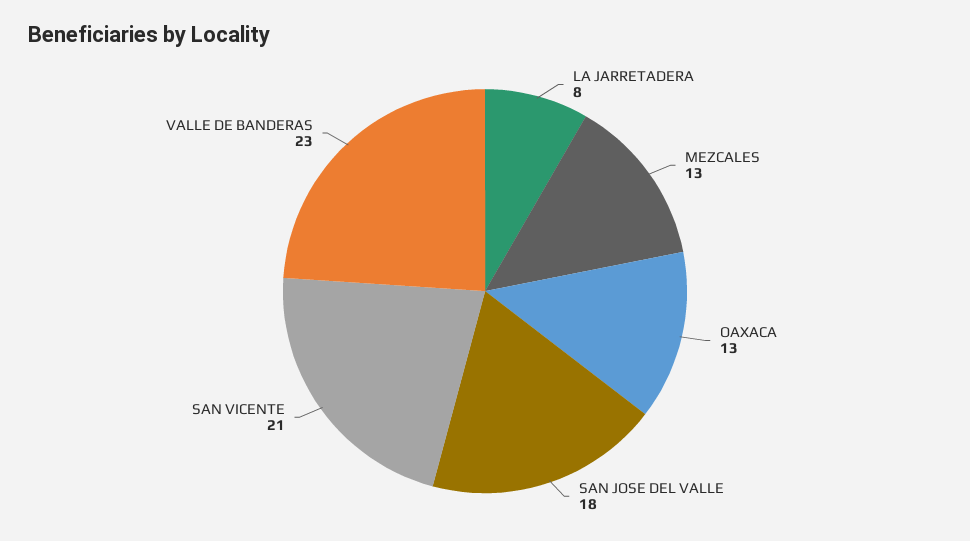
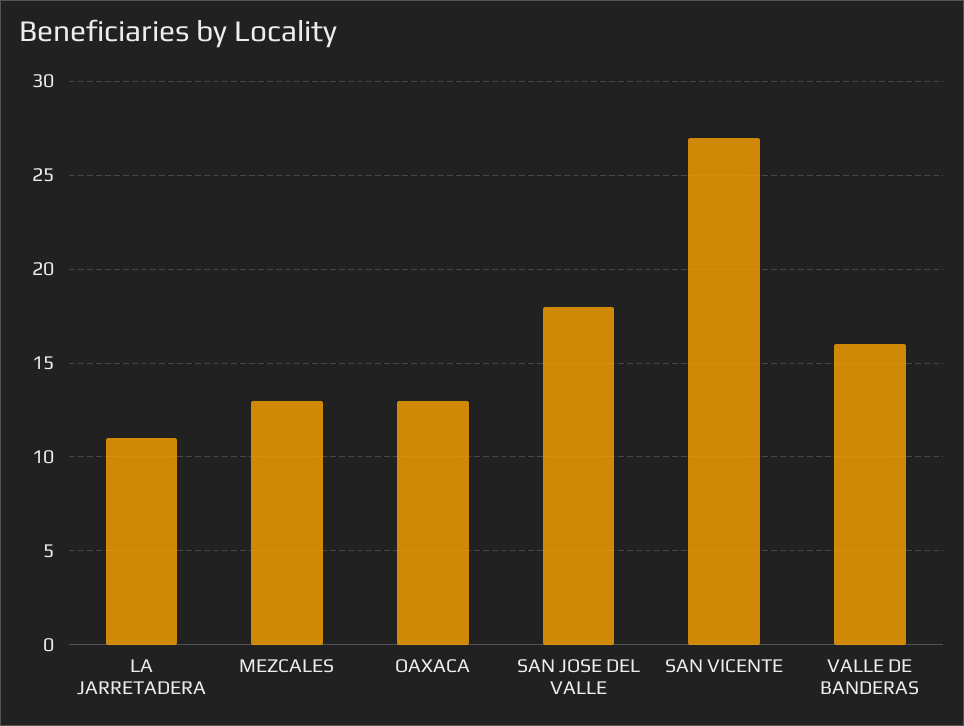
  {
-   "LA JARRETADERA": 8,
+   "LA JARRETADERA": 11,
    "MEZCALES": 13,
    "OAXACA": 13,
    "SAN JOSE DEL VALLE": 18,
-   "SAN VICENTE": 21,
+   "SAN VICENTE": 27,
-   "VALLE DE BANDERAS": 23
+   "VALLE DE BANDERAS": 16
  }

